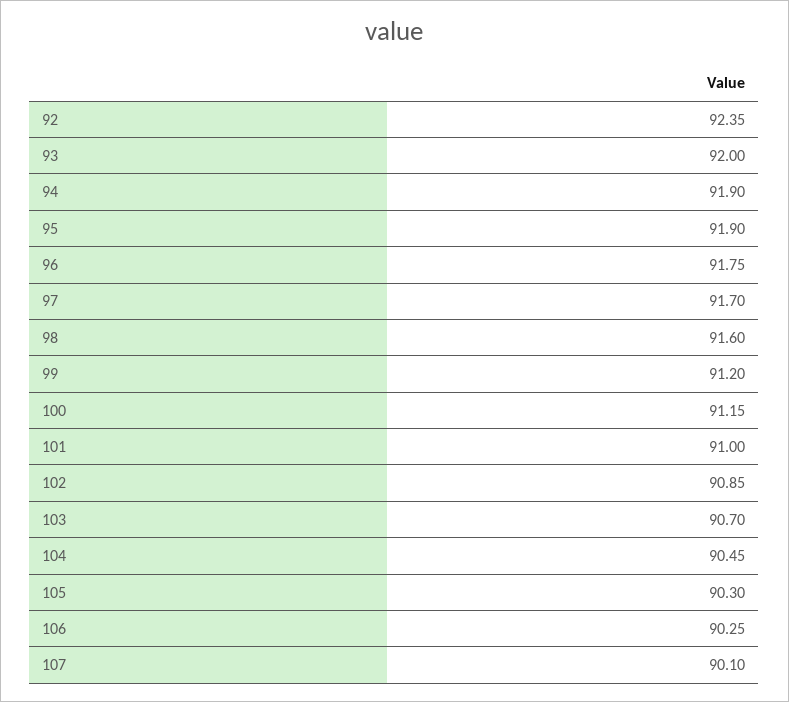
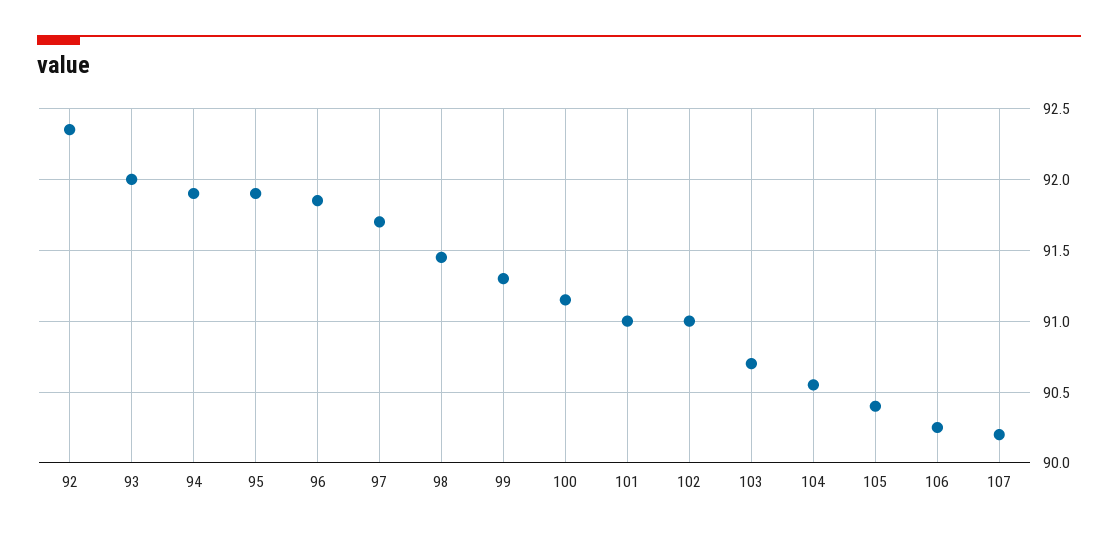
  {
    "92": 92.35,
    "93": 92,
    "94": 91.9,
    "95": 91.9,
-   "96": 91.75,
+   "96": 91.85,
    "97": 91.7,
-   "98": 91.6,
+   "98": 91.45,
-   "99": 91.2,
+   "99": 91.3,
    "100": 91.15,
    "101": 91,
-   "102": 90.85,
+   "102": 91,
    "103": 90.7,
-   "104": 90.45,
+   "104": 90.55,
-   "105": 90.3,
+   "105": 90.4,
    "106": 90.25,
-   "107": 90.1
+   "107": 90.2
  }

